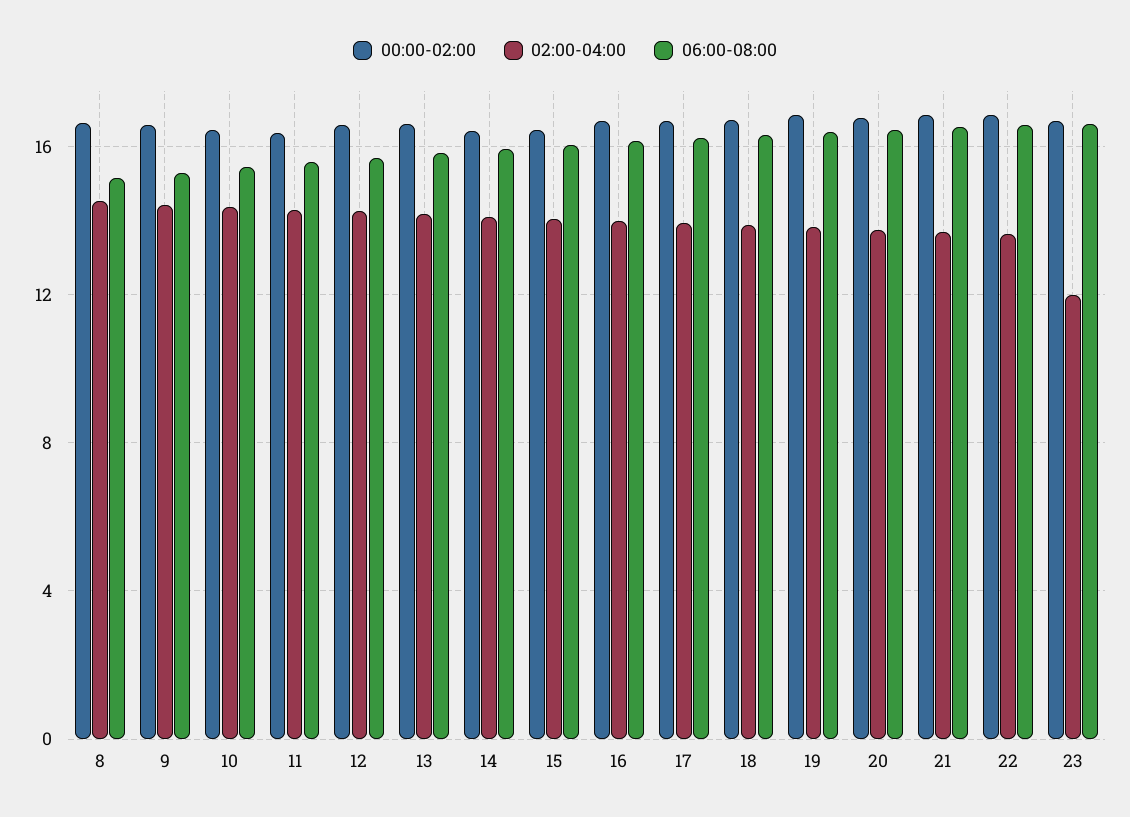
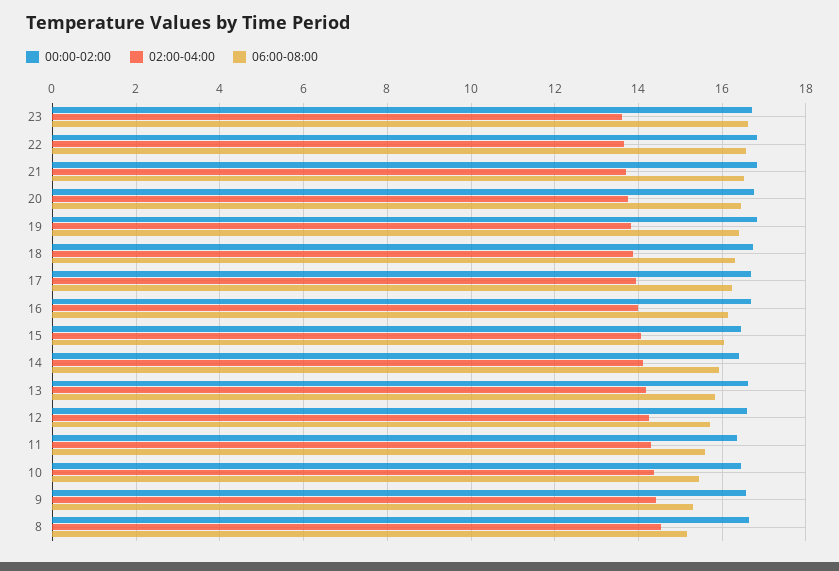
  {
    "00:00-02:00": {
      "8": 16.6,
      "9": 16.6,
      "10": 16.4,
      "11": 16.4,
      "12": 16.6,
      "13": 16.6,
      "14": 16.4,
      "15": 16.4,
      "16": 16.6,
      "17": 16.6,
      "18": 16.8,
      "19": 16.8,
      "20": 16.8,
      "21": 16.8,
      "22": 16.8,
      "23": 16.8
    },
    "02:00-04:00": {
      "8": 14.6,
      "9": 14.4,
      "10": 14.4,
      "11": 14.4,
      "12": 14.2,
      "13": 14.2,
      "14": 14.2,
      "15": 14,
      "16": 14,
      "17": 14,
      "18": 13.8,
      "19": 13.8,
      "20": 13.8,
      "21": 13.8,
      "22": 13.6,
-     "23": 12
+     "23": 13.6
    },
    "06:00-08:00": {
      "8": 15.2,
      "9": 15.4,
      "10": 15.4,
      "11": 15.6,
      "12": 15.8,
      "13": 15.8,
      "14": 16,
      "15": 16,
      "16": 16.2,
      "17": 16.2,
      "18": 16.4,
      "19": 16.4,
      "20": 16.4,
      "21": 16.6,
      "22": 16.6,
      "23": 16.6
    }
  }

